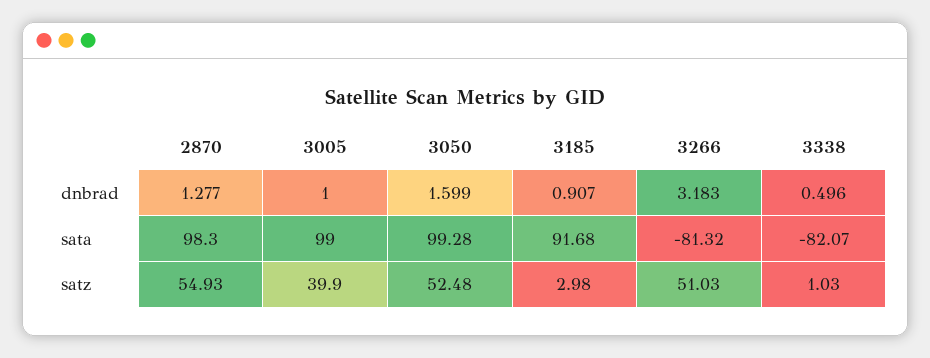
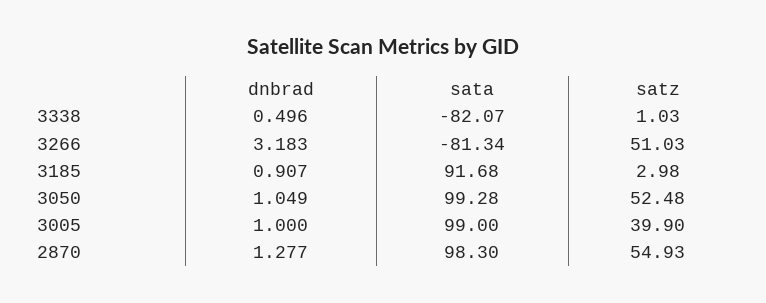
  {
    "2870": {
      "dnbrad": 1.277,
      "sata": 98.3,
      "satz": 54.93
    },
    "3005": {
      "dnbrad": 1,
      "sata": 99,
      "satz": 39.9
    },
    "3050": {
-     "dnbrad": 1.599,
+     "dnbrad": 1.049,
      "sata": 99.28,
      "satz": 52.48
    },
    "3185": {
      "dnbrad": 0.907,
      "sata": 91.68,
      "satz": 2.98
    },
    "3266": {
      "dnbrad": 3.183,
-     "sata": -81.32,
+     "sata": -81.34,
      "satz": 51.03
    },
    "3338": {
      "dnbrad": 0.496,
      "sata": -82.07,
      "satz": 1.03
    }
  }

